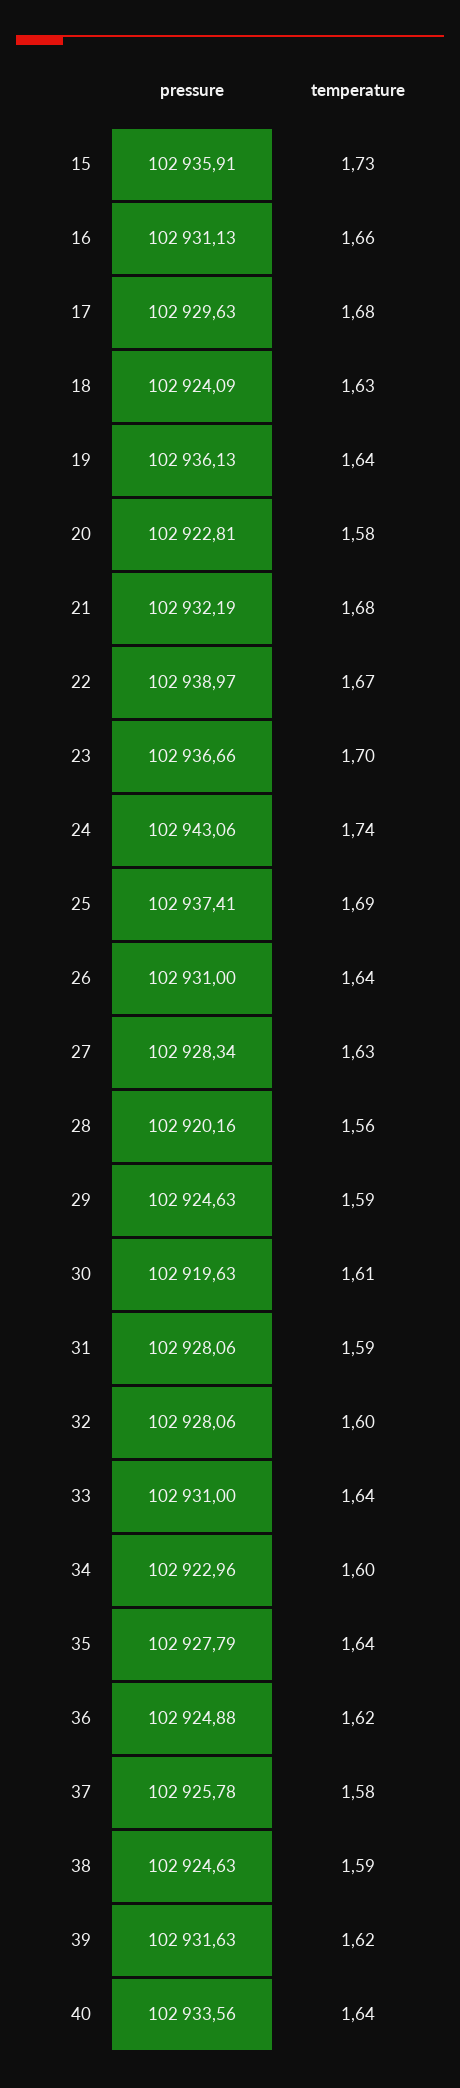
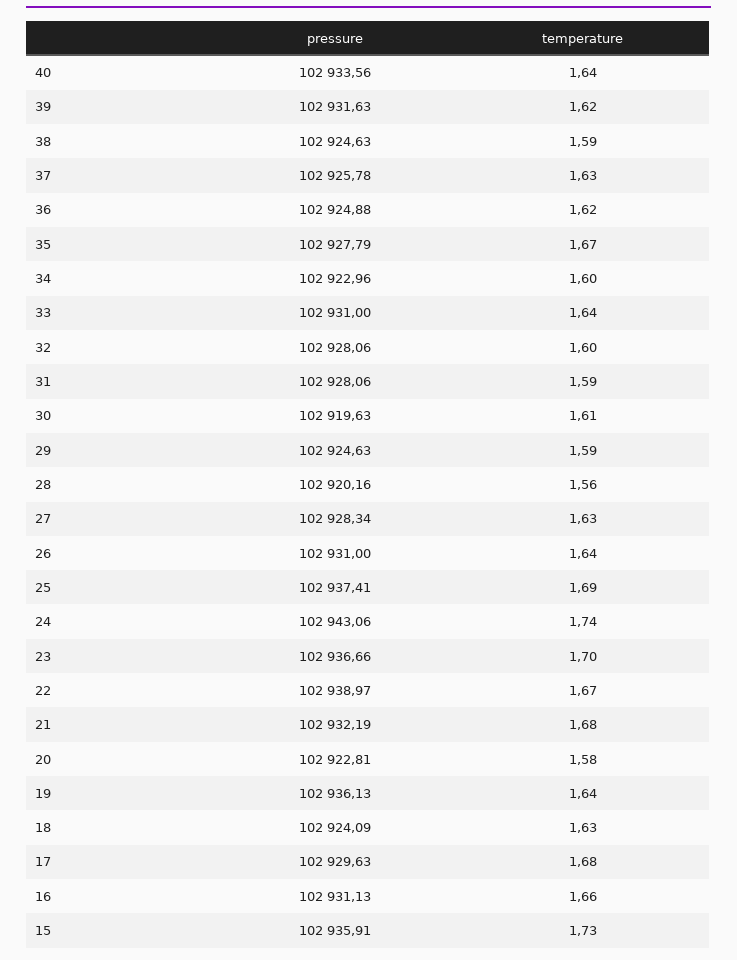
  {
    "pressure": {
      "15": 102935.91,
      "16": 102931.13,
      "17": 102929.63,
      "18": 102924.09,
      "19": 102936.13,
      "20": 102922.81,
      "21": 102932.19,
      "22": 102938.97,
      "23": 102936.66,
      "24": 102943.06,
      "25": 102937.41,
      "26": 102931,
      "27": 102928.34,
      "28": 102920.16,
      "29": 102924.63,
      "30": 102919.63,
      "31": 102928.06,
      "32": 102928.06,
      "33": 102931,
      "34": 102922.96,
      "35": 102927.79,
      "36": 102924.88,
      "37": 102925.78,
      "38": 102924.63,
      "39": 102931.63,
      "40": 102933.56
    },
    "temperature": {
      "15": 1.73,
      "16": 1.66,
      "17": 1.68,
      "18": 1.63,
      "19": 1.64,
      "20": 1.58,
      "21": 1.68,
      "22": 1.67,
      "23": 1.7,
      "24": 1.74,
      "25": 1.69,
      "26": 1.64,
      "27": 1.63,
      "28": 1.56,
      "29": 1.59,
      "30": 1.61,
      "31": 1.59,
      "32": 1.6,
      "33": 1.64,
      "34": 1.6,
-     "35": 1.64,
+     "35": 1.67,
      "36": 1.62,
-     "37": 1.58,
+     "37": 1.63,
      "38": 1.59,
      "39": 1.62,
      "40": 1.64
    }
  }

